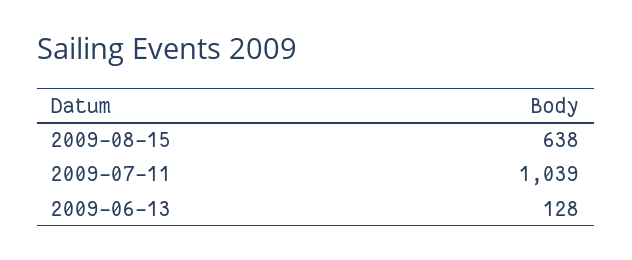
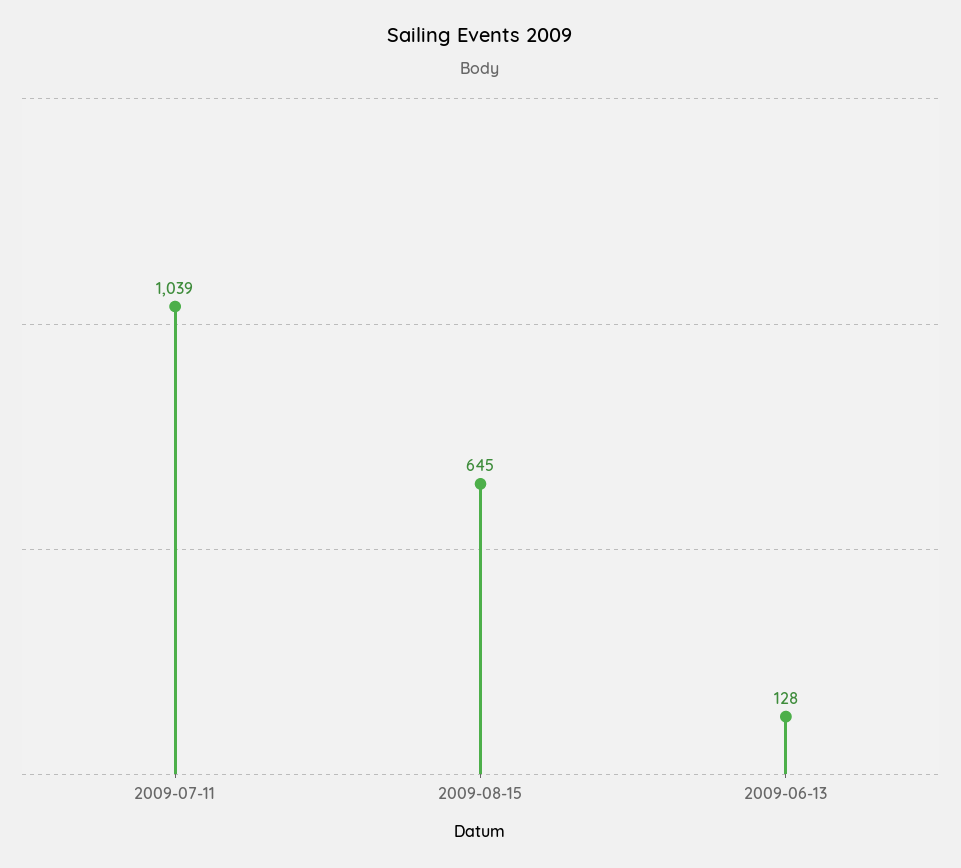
  {
-   "2009-08-15": 638,
+   "2009-08-15": 645,
    "2009-07-11": 1039,
    "2009-06-13": 128
  }

